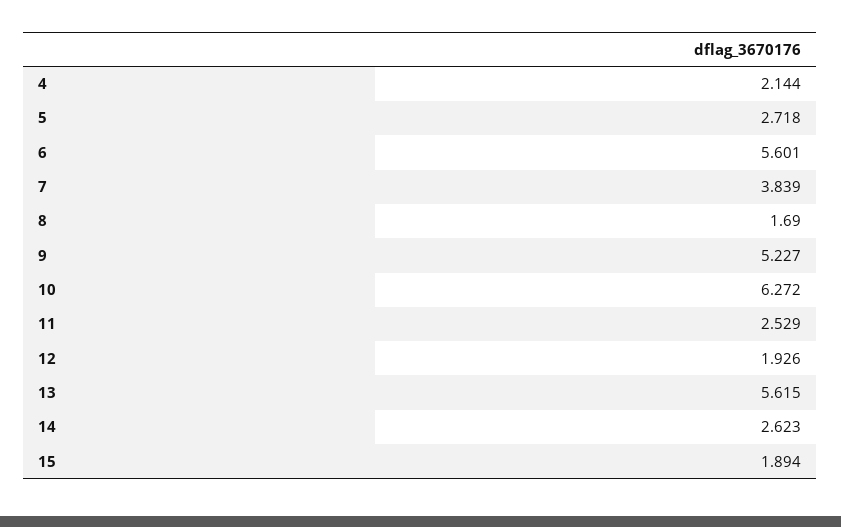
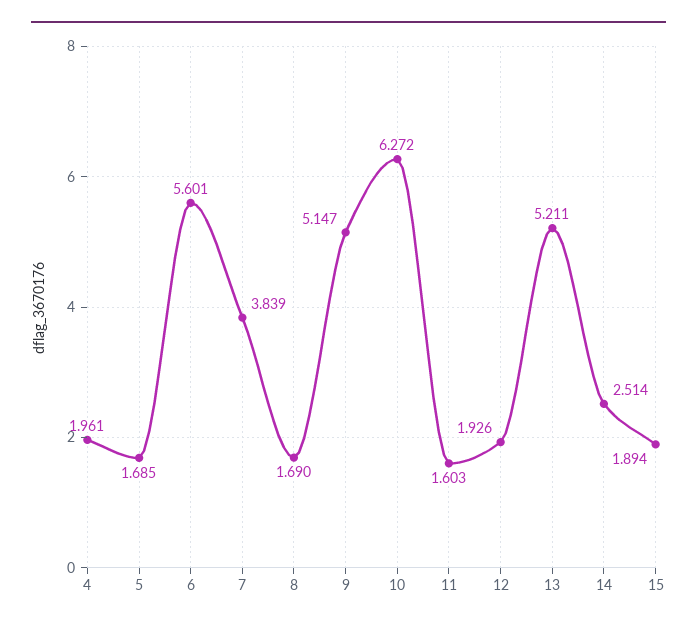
  {
-   "4": 2.144,
+   "4": 1.961,
-   "5": 2.718,
+   "5": 1.685,
    "6": 5.601,
    "7": 3.839,
    "8": 1.69,
-   "9": 5.227,
+   "9": 5.147,
    "10": 6.272,
-   "11": 2.529,
+   "11": 1.603,
    "12": 1.926,
-   "13": 5.615,
+   "13": 5.211,
-   "14": 2.623,
+   "14": 2.514,
    "15": 1.894
  }

